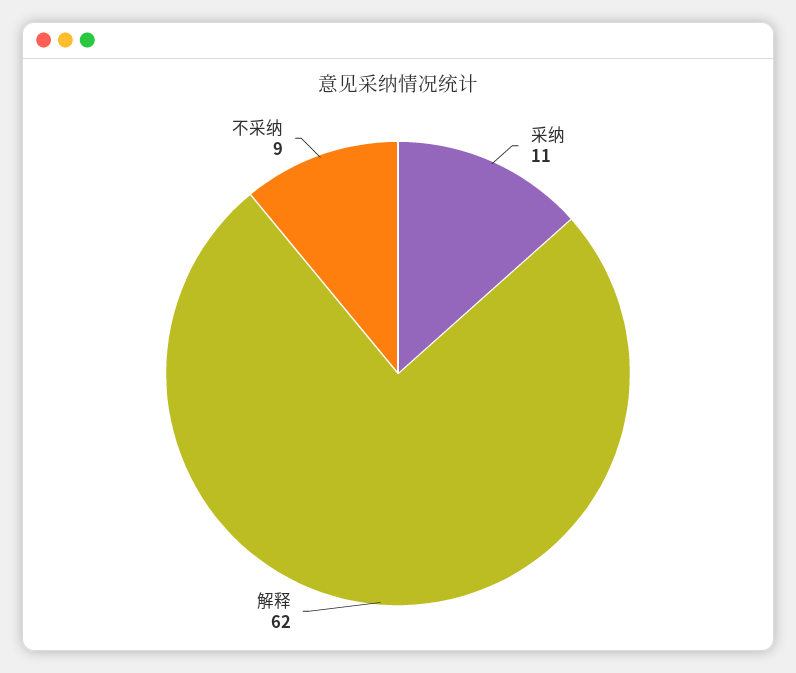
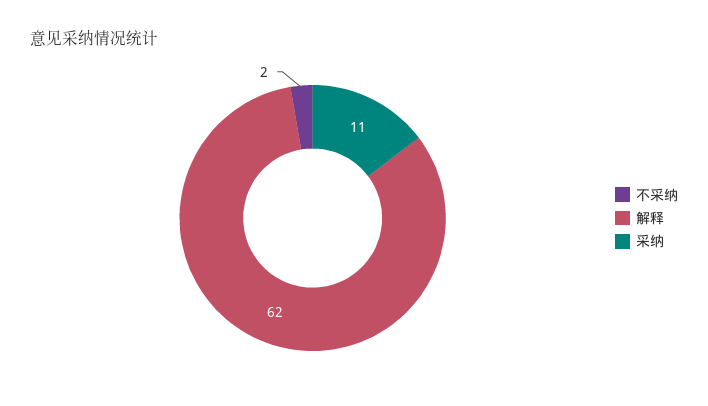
  {
    "采纳": 11,
    "解释": 62,
-   "不采纳": 9
+   "不采纳": 2
  }

